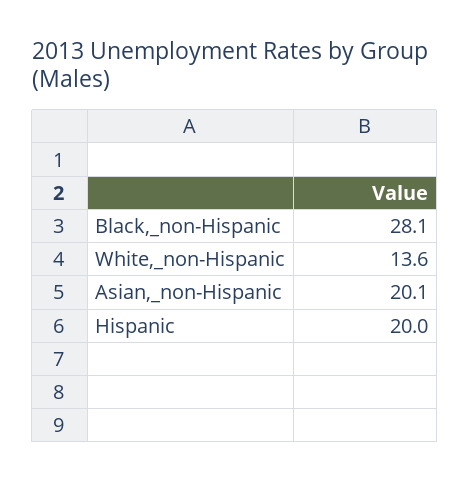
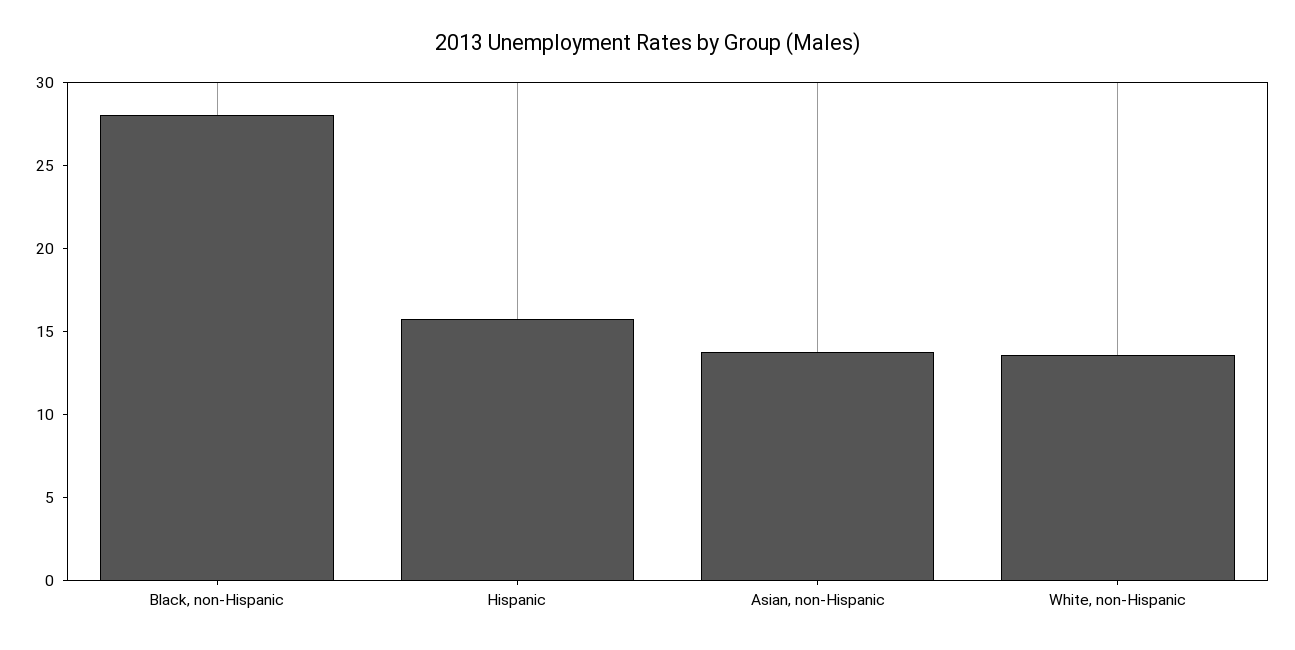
  {
    "Black,_non-Hispanic": 28.1,
    "White,_non-Hispanic": 13.6,
-   "Asian,_non-Hispanic": 20.1,
+   "Asian,_non-Hispanic": 14,
-   "Hispanic": 20
+   "Hispanic": 16
  }

